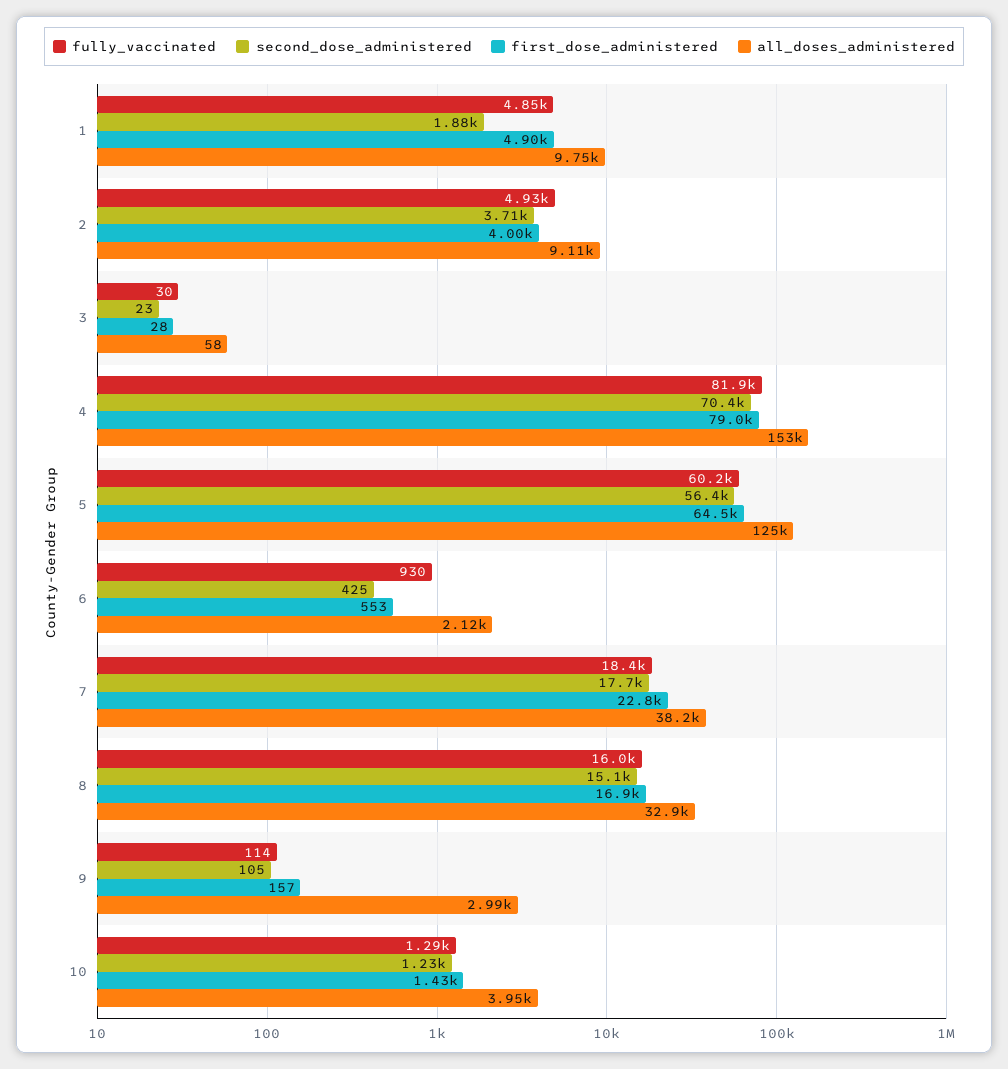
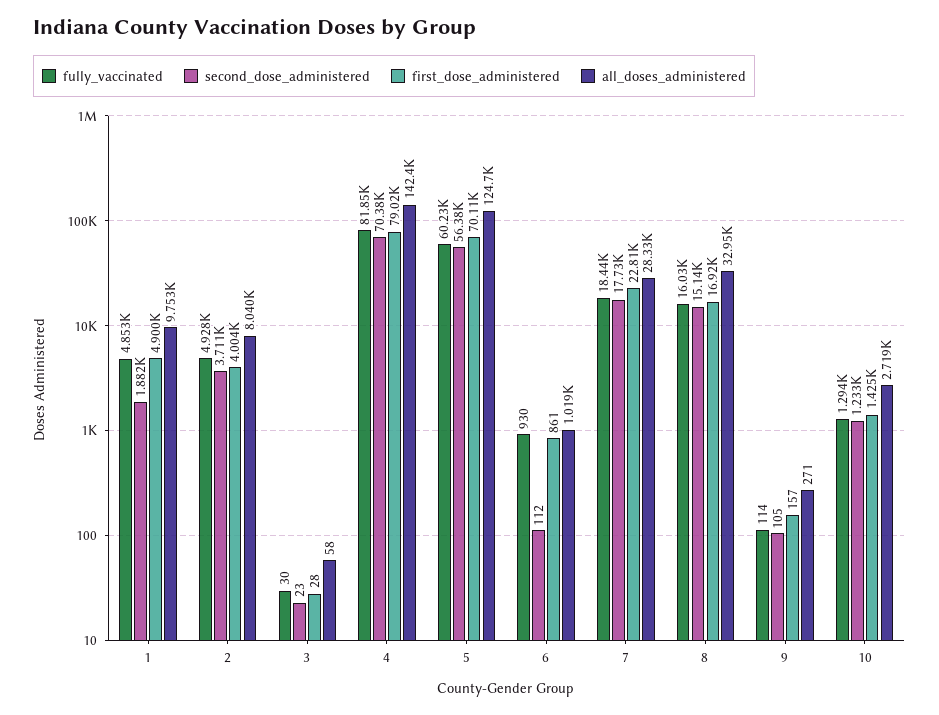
  {
    "fully_vaccinated": {
      "1": 4853,
      "2": 4928,
      "3": 30,
      "4": 81850,
      "5": 60230,
      "6": 930,
      "7": 18440,
      "8": 16030,
      "9": 114,
      "10": 1294
    },
    "second_dose_administered": {
      "1": 1882,
      "2": 3711,
      "3": 23,
      "4": 70380,
      "5": 56380,
-     "6": 425,
+     "6": 112,
      "7": 17730,
      "8": 15140,
      "9": 105,
      "10": 1233
    },
    "first_dose_administered": {
      "1": 4900,
      "2": 4004,
      "3": 28,
      "4": 79020,
-     "5": 64500,
+     "5": 70110,
-     "6": 553,
+     "6": 861,
      "7": 22810,
      "8": 16920,
      "9": 157,
      "10": 1425
    },
    "all_doses_administered": {
      "1": 9753,
-     "2": 9110,
+     "2": 8040,
      "3": 58,
-     "4": 153000,
+     "4": 142400,
      "5": 124700,
-     "6": 2120,
+     "6": 1019,
-     "7": 38200,
+     "7": 28330,
      "8": 32950,
-     "9": 2990,
+     "9": 271,
-     "10": 3950
+     "10": 2719
    }
  }

